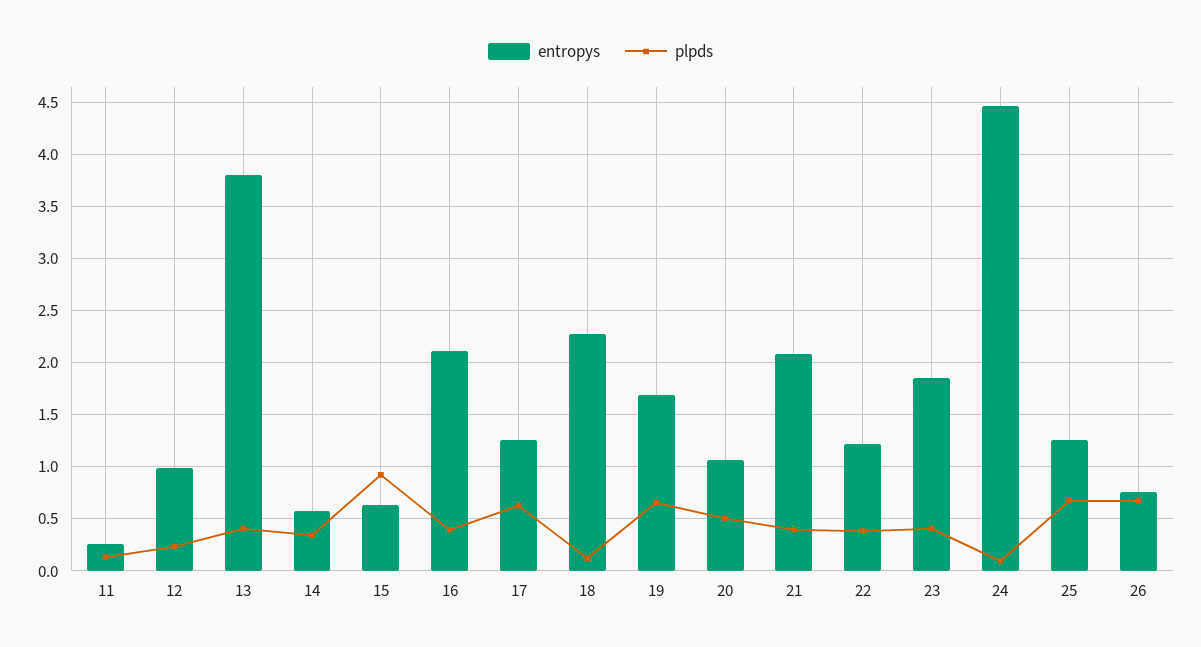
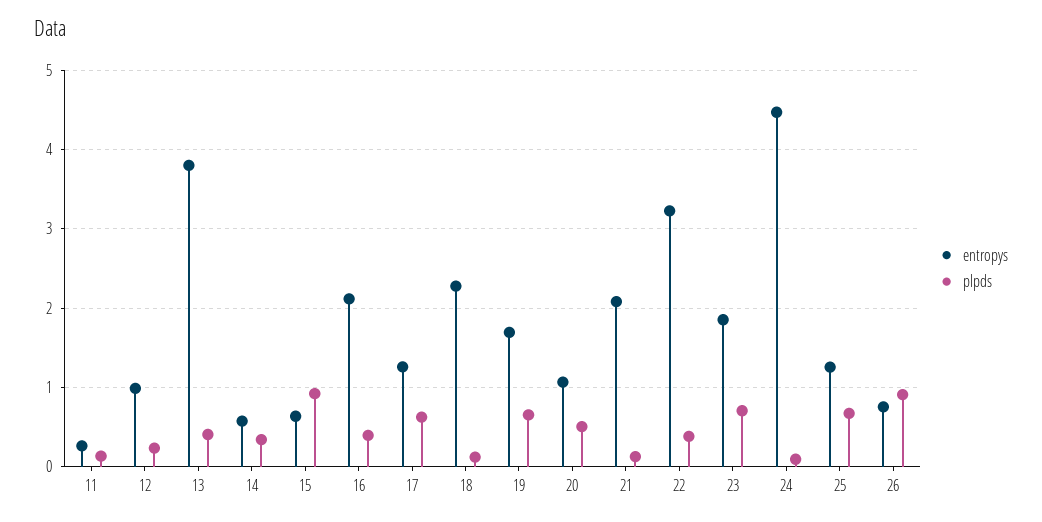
  {
    "entropys": {
      "11": 0.3,
      "12": 1,
      "13": 3.8,
      "14": 0.6,
      "15": 0.6,
      "16": 2.1,
      "17": 1.3,
      "18": 2.3,
      "19": 1.7,
      "20": 1.1,
      "21": 2.1,
-     "22": 1.2,
+     "22": 3.2,
      "23": 1.9,
      "24": 4.5,
      "25": 1.3,
      "26": 0.8
    },
    "plpds": {
      "11": 0.1,
      "12": 0.2,
      "13": 0.4,
      "14": 0.3,
      "15": 0.9,
      "16": 0.4,
      "17": 0.6,
      "18": 0.1,
      "19": 0.7,
      "20": 0.5,
-     "21": 0.4,
+     "21": 0.1,
      "22": 0.4,
-     "23": 0.4,
+     "23": 0.7,
      "24": 0.1,
      "25": 0.7,
-     "26": 0.7
+     "26": 0.9
    }
  }

